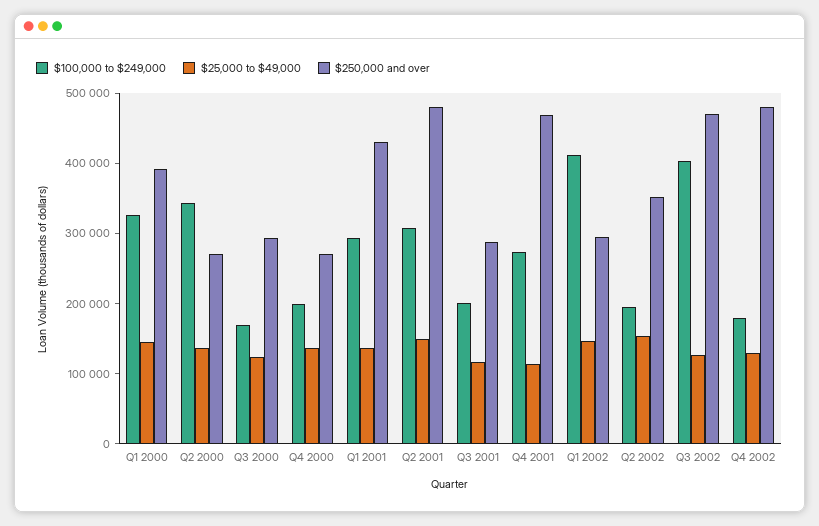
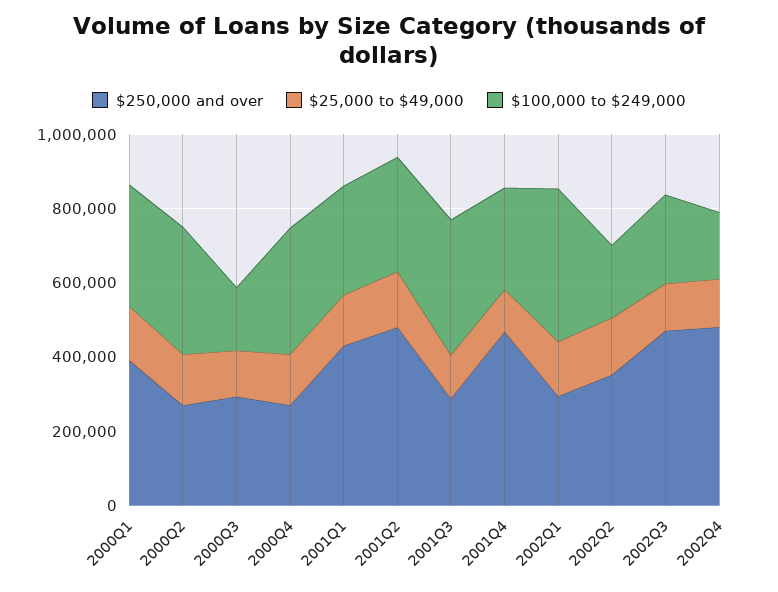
  {
    "$100,000 to $249,000": {
      "Q1 2000": 320000,
      "Q2 2000": 340000,
      "Q3 2000": 160000,
-     "Q4 2000": 200000,
+     "Q4 2000": 350000,
      "Q1 2001": 300000,
      "Q2 2001": 300000,
-     "Q3 2001": 200000,
+     "Q3 2001": 350000,
      "Q4 2001": 280000,
      "Q1 2002": 420000,
      "Q2 2002": 200000,
-     "Q3 2002": 400000,
+     "Q3 2002": 250000,
      "Q4 2002": 180000
    },
    "$25,000 to $49,000": {
      "Q1 2000": 140000,
      "Q2 2000": 140000,
      "Q3 2000": 120000,
      "Q4 2000": 140000,
      "Q1 2001": 140000,
      "Q2 2001": 140000,
      "Q3 2001": 120000,
      "Q4 2001": 120000,
      "Q1 2002": 140000,
      "Q2 2002": 160000,
      "Q3 2002": 120000,
      "Q4 2002": 120000
    },
    "$250,000 and over": {
      "Q1 2000": 400000,
      "Q2 2000": 280000,
      "Q3 2000": 300000,
      "Q4 2000": 280000,
      "Q1 2001": 440000,
      "Q2 2001": 480000,
      "Q3 2001": 280000,
      "Q4 2001": 460000,
      "Q1 2002": 300000,
      "Q2 2002": 360000,
      "Q3 2002": 480000,
      "Q4 2002": 480000
    }
  }

